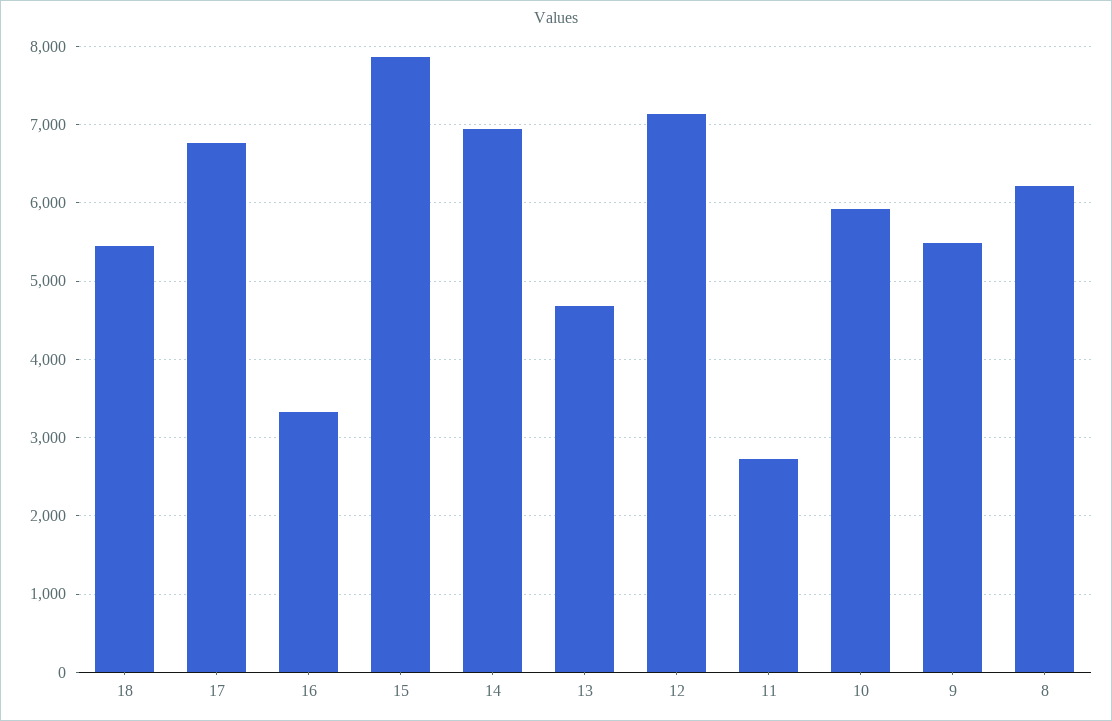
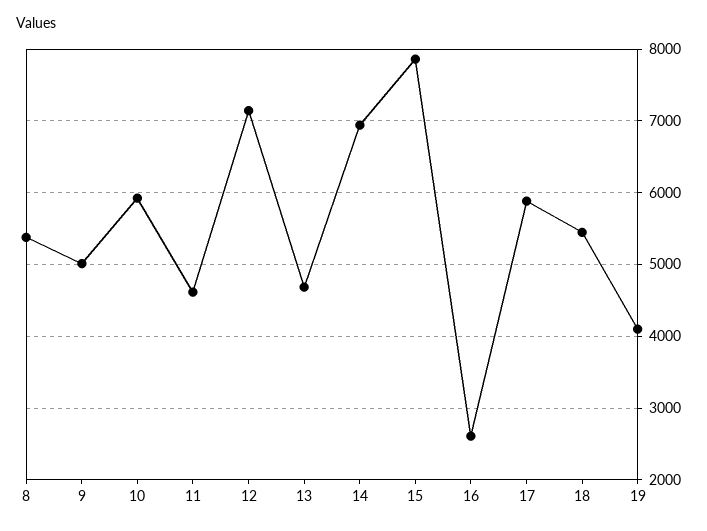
  {
    "18": 5400,
-   "17": 6800,
+   "17": 5900,
-   "16": 3300,
+   "16": 2600,
    "15": 7900,
    "14": 6900,
    "13": 4700,
    "12": 7100,
-   "11": 2700,
+   "11": 4600,
    "10": 5900,
-   "9": 5500,
+   "9": 5000,
-   "8": 6200
+   "8": 5400,
+   "19": 4100
  }

